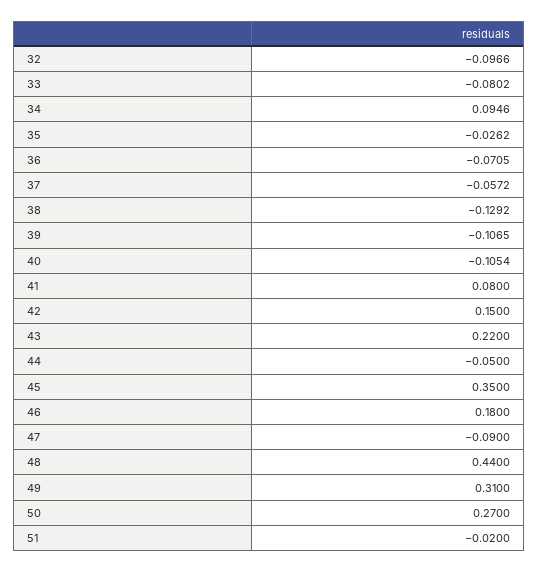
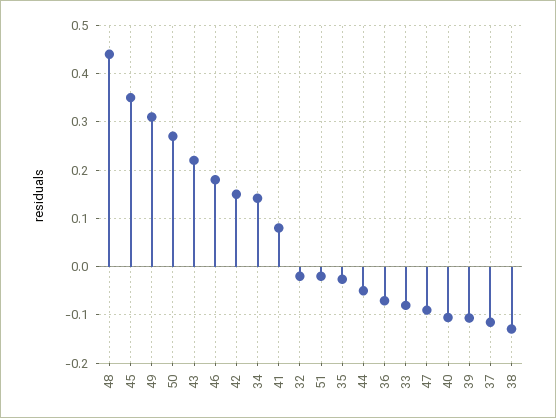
  {
-   "32": -0.0966,
+   "32": -0.02,
    "33": -0.0802,
-   "34": 0.0946,
+   "34": 0.14,
    "35": -0.0262,
    "36": -0.0705,
-   "37": -0.0572,
+   "37": -0.12,
    "38": -0.1292,
    "39": -0.1065,
    "40": -0.1054,
    "41": 0.08,
    "42": 0.15,
    "43": 0.22,
    "44": -0.05,
    "45": 0.35,
    "46": 0.18,
    "47": -0.09,
    "48": 0.44,
    "49": 0.31,
    "50": 0.27,
    "51": -0.02
  }

